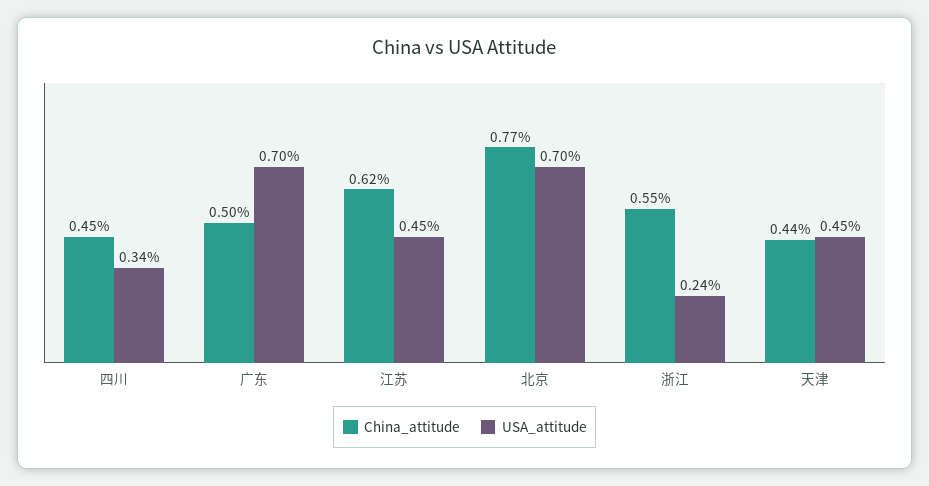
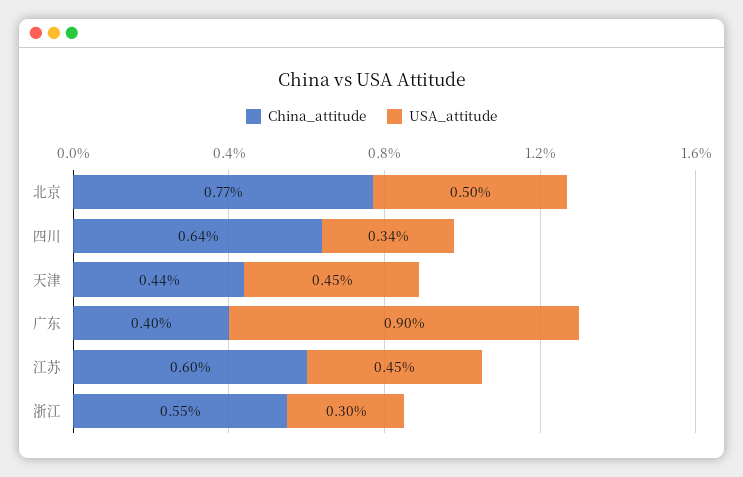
  {
    "China_attitude": {
-     "四川": 0.45,
+     "四川": 0.64,
-     "广东": 0.5,
+     "广东": 0.4,
-     "江苏": 0.62,
+     "江苏": 0.6,
      "北京": 0.77,
      "浙江": 0.55,
      "天津": 0.44
    },
    "USA_attitude": {
      "四川": 0.34,
-     "广东": 0.7,
+     "广东": 0.9,
      "江苏": 0.45,
-     "北京": 0.7,
+     "北京": 0.5,
-     "浙江": 0.24,
+     "浙江": 0.3,
      "天津": 0.45
    }
  }

